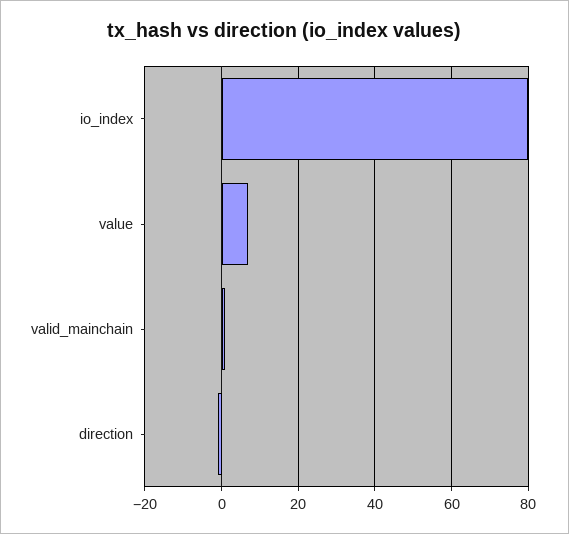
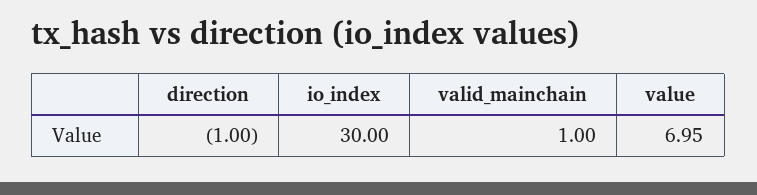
  {
-   "io_index": 80,
+   "io_index": 30,
    "value": 6.95,
    "valid_mainchain": 1,
    "direction": -1
  }

